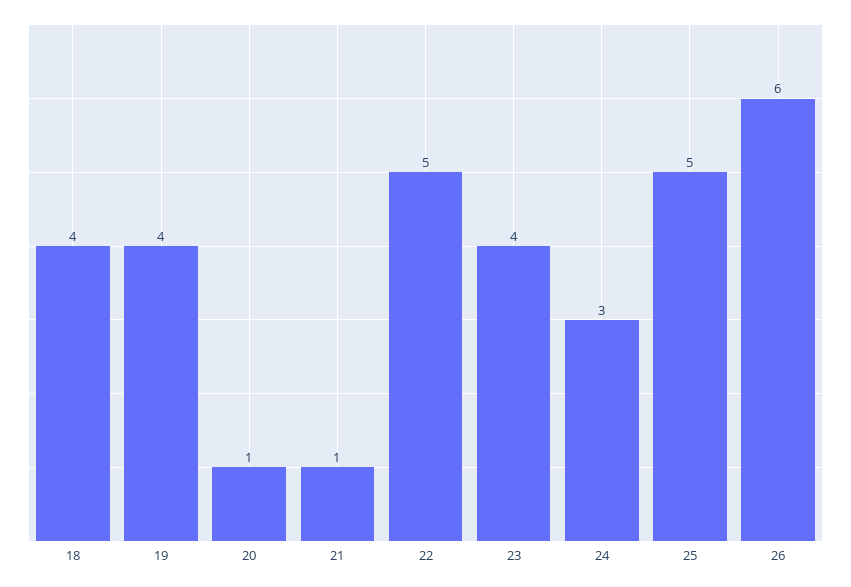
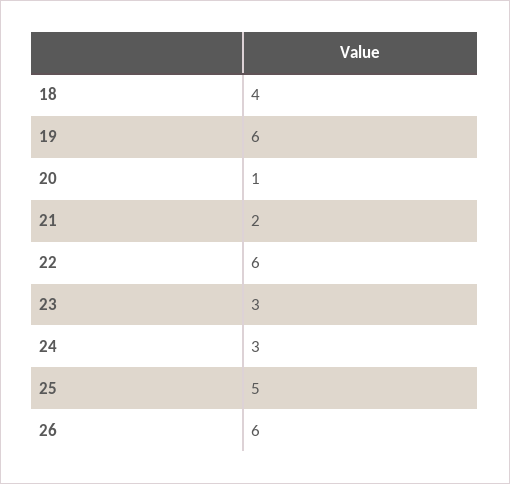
  {
    "18": 4,
-   "19": 4,
+   "19": 6,
    "20": 1,
-   "21": 1,
+   "21": 2,
-   "22": 5,
+   "22": 6,
-   "23": 4,
+   "23": 3,
    "24": 3,
    "25": 5,
    "26": 6
  }

